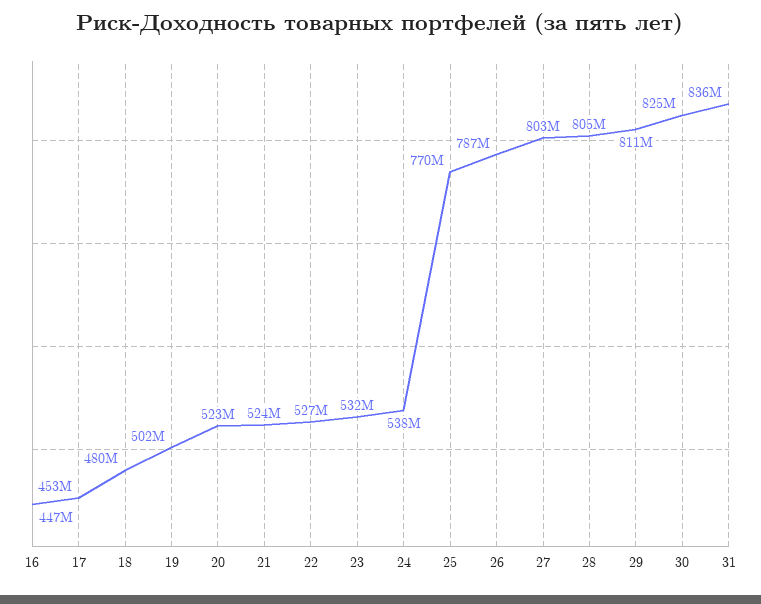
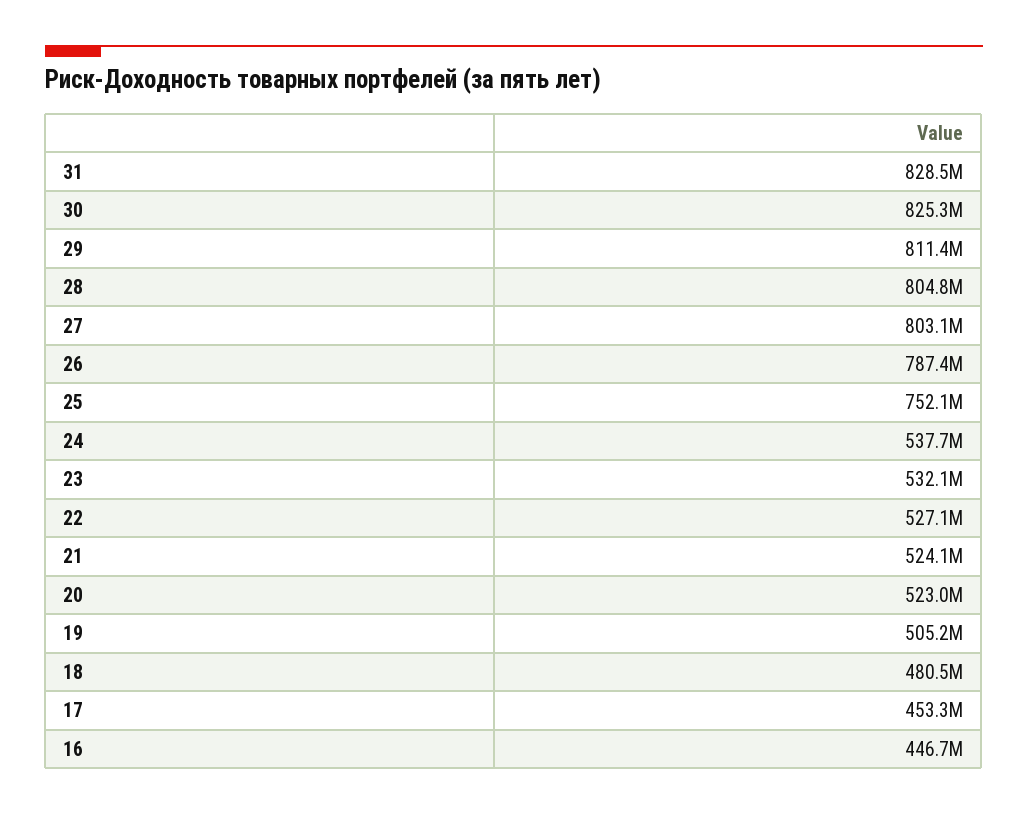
  {
    "16": 446700000,
    "17": 453300000,
    "18": 480500000,
-   "19": 502000000,
+   "19": 505200000,
    "20": 523000000,
    "21": 524100000,
    "22": 527100000,
    "23": 532100000,
    "24": 537700000,
-   "25": 770000000,
+   "25": 752100000,
    "26": 787400000,
    "27": 803100000,
    "28": 804800000,
    "29": 811400000,
    "30": 825300000,
-   "31": 836000000
+   "31": 828500000
  }

